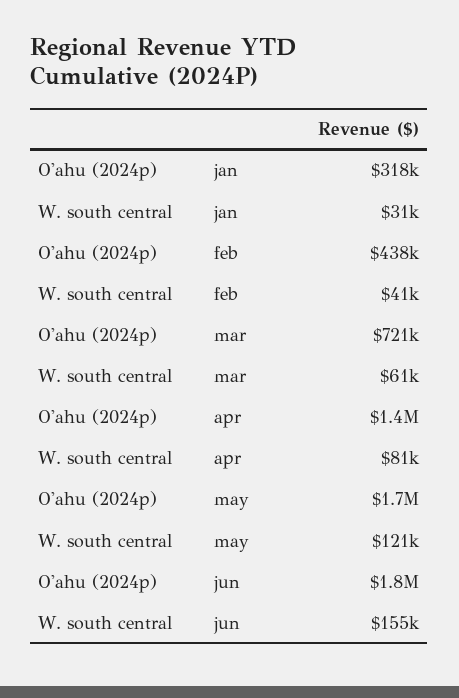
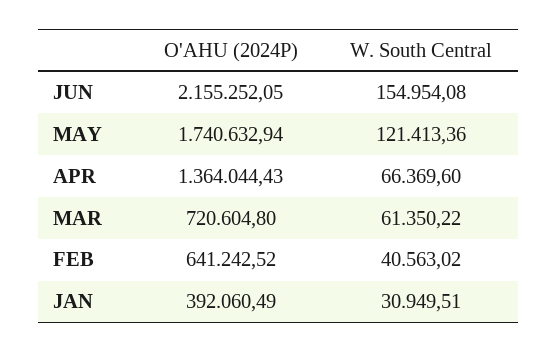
  {
    "O'ahu (2024p)": {
-     "jan": 318000,
+     "jan": 392060.49,
-     "feb": 438000,
+     "feb": 641242.52,
      "mar": 720604.8,
      "apr": 1364044.43,
      "may": 1740632.94,
-     "jun": 1800000
+     "jun": 2155252.05
    },
    "W. south central": {
      "jan": 30949.51,
      "feb": 40563.02,
      "mar": 61350.22,
-     "apr": 81000,
+     "apr": 66369.6,
      "may": 121413.36,
      "jun": 154954.08
    }
  }

